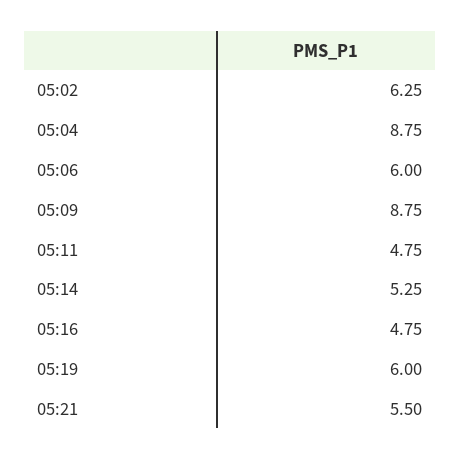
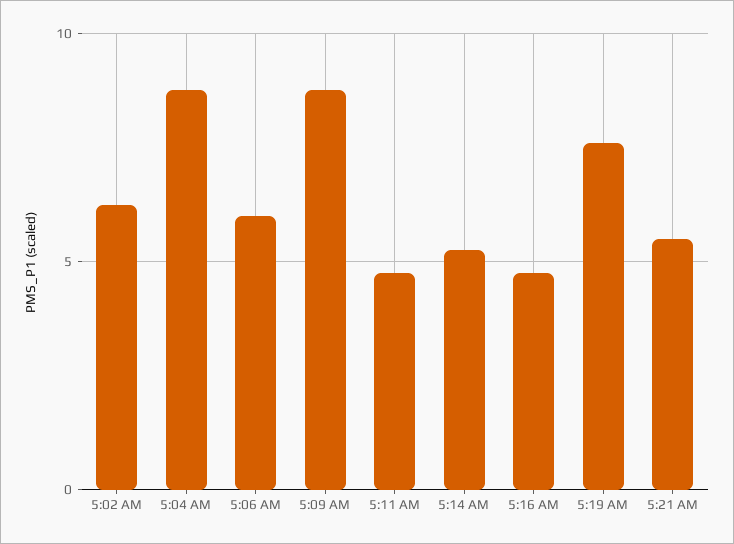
  {
    "05:02": 6.25,
    "05:04": 8.75,
    "05:06": 6,
    "05:09": 8.75,
    "05:11": 4.75,
    "05:14": 5.25,
    "05:16": 4.75,
-   "05:19": 6,
+   "05:19": 7.5,
    "05:21": 5.5
  }

